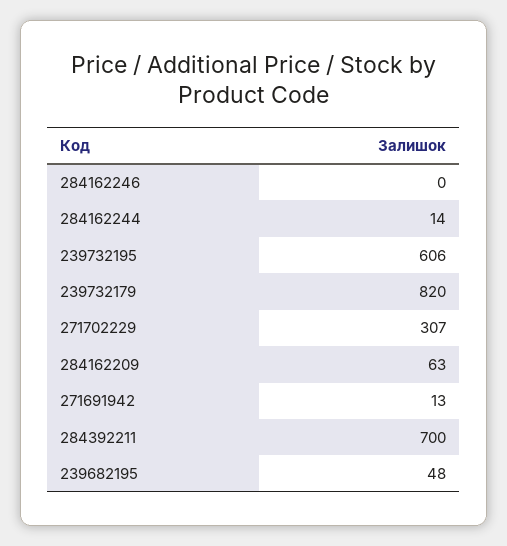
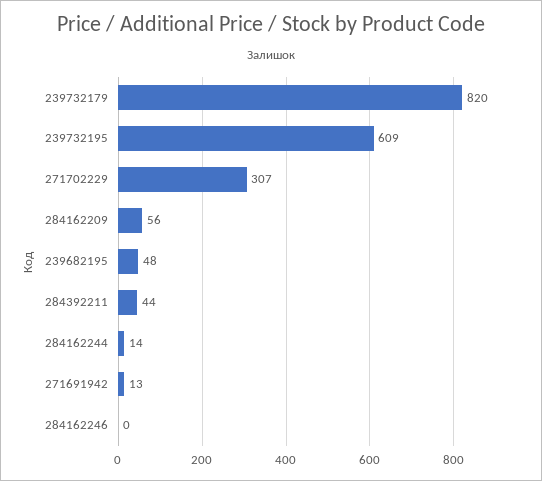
  {
    "284162246": 0,
    "284162244": 14,
-   "239732195": 606,
+   "239732195": 609,
    "239732179": 820,
    "271702229": 307,
-   "284162209": 63,
+   "284162209": 56,
    "271691942": 13,
-   "284392211": 700,
+   "284392211": 44,
    "239682195": 48
  }

